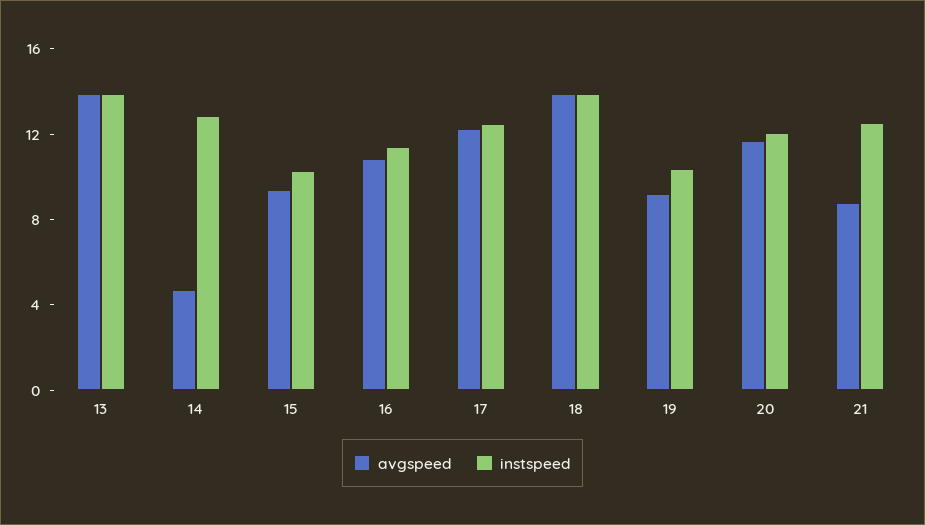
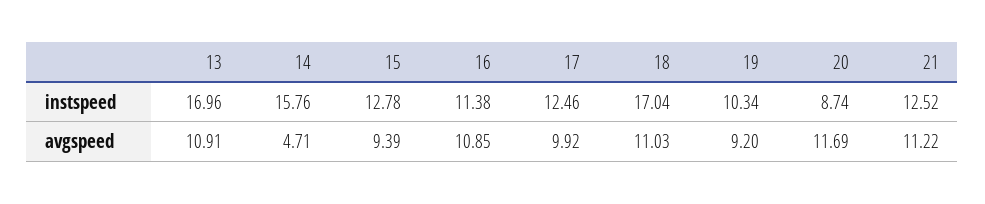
  {
    "avgspeed": {
-     "13": 14,
+     "13": 10.91,
      "14": 4.71,
      "15": 9.39,
      "16": 10.85,
-     "17": 12,
+     "17": 9.92,
-     "18": 14,
+     "18": 11.03,
      "19": 9.2,
      "20": 11.69,
-     "21": 9
+     "21": 11.22
    },
    "instspeed": {
-     "13": 14,
+     "13": 16.96,
-     "14": 13,
+     "14": 15.76,
-     "15": 10,
+     "15": 12.78,
      "16": 11.38,
      "17": 12.46,
-     "18": 14,
+     "18": 17.04,
      "19": 10.34,
-     "20": 12,
+     "20": 8.74,
      "21": 12.52
    }
  }

